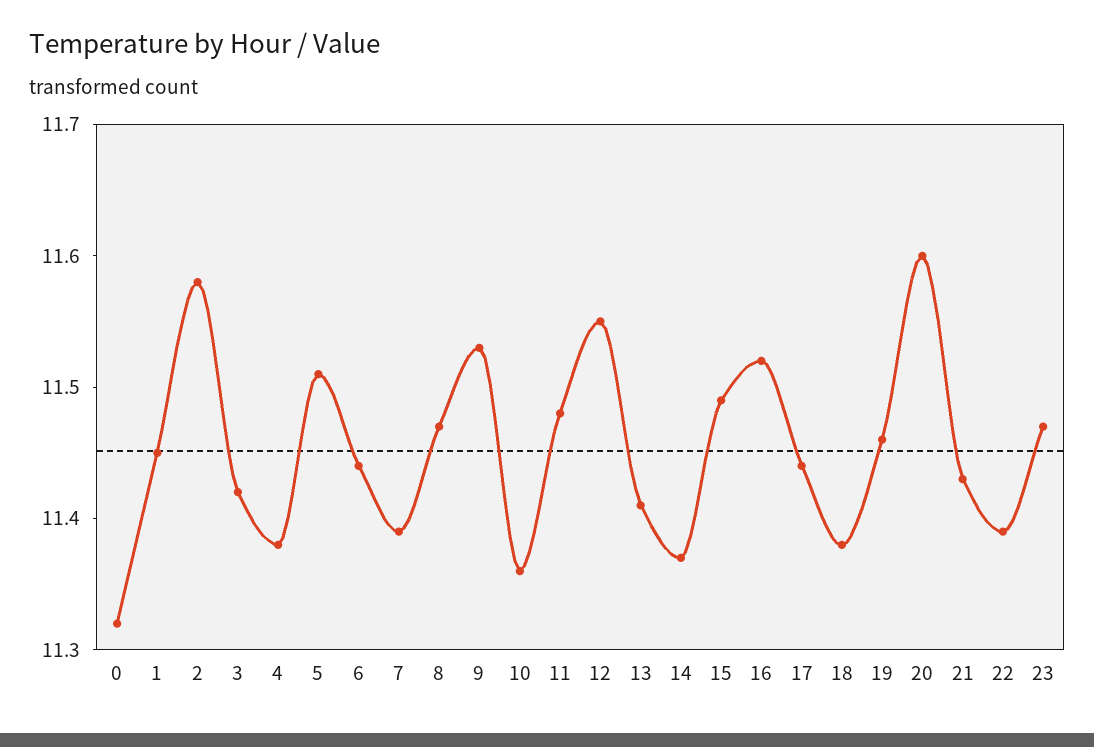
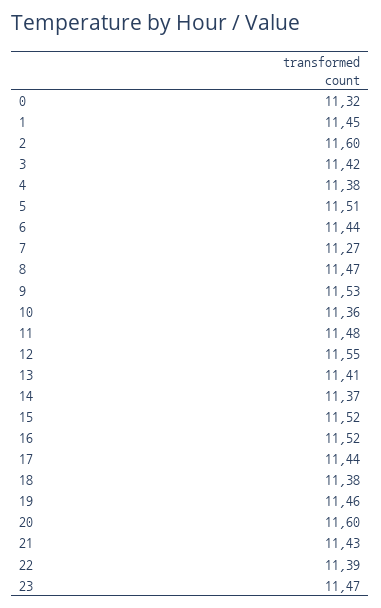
  {
    "0": 11.32,
    "1": 11.45,
-   "2": 11.58,
+   "2": 11.6,
    "3": 11.42,
    "4": 11.38,
    "5": 11.51,
    "6": 11.44,
-   "7": 11.39,
+   "7": 11.27,
    "8": 11.47,
    "9": 11.53,
    "10": 11.36,
    "11": 11.48,
    "12": 11.55,
    "13": 11.41,
    "14": 11.37,
-   "15": 11.49,
+   "15": 11.52,
    "16": 11.52,
    "17": 11.44,
    "18": 11.38,
    "19": 11.46,
    "20": 11.6,
    "21": 11.43,
    "22": 11.39,
    "23": 11.47
  }

